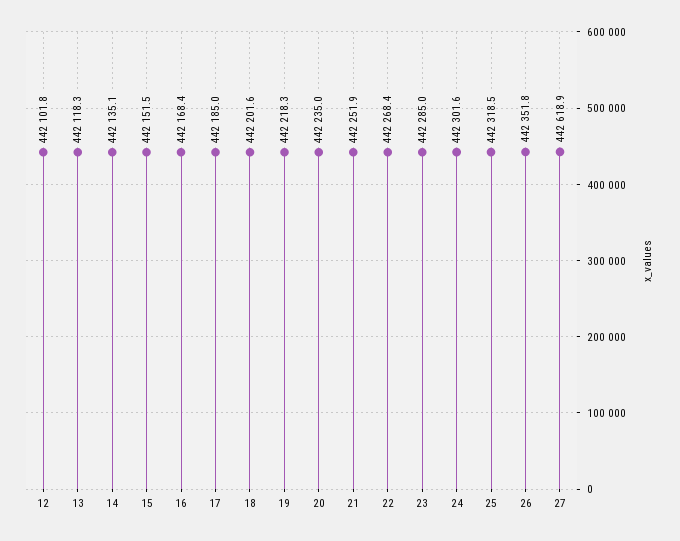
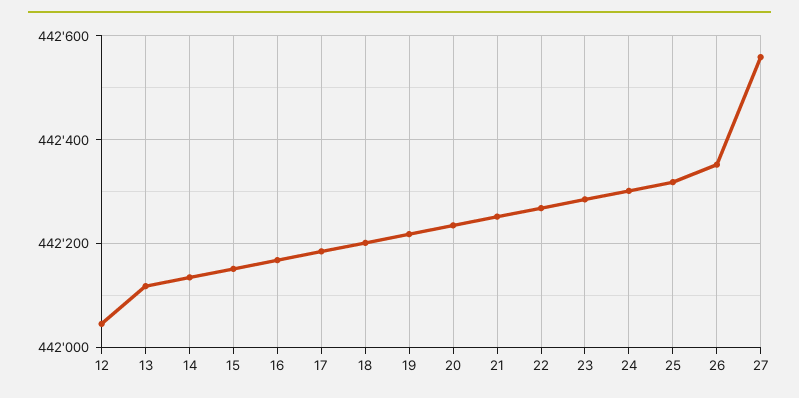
  {
-   "12": 442101.8,
+   "12": 442040,
    "13": 442118.3,
    "14": 442135.1,
    "15": 442151.5,
    "16": 442168.4,
    "17": 442185,
    "18": 442201.6,
    "19": 442218.3,
    "20": 442235,
    "21": 442251.9,
    "22": 442268.4,
    "23": 442285,
    "24": 442301.6,
    "25": 442318.5,
    "26": 442351.8,
-   "27": 442618.9
+   "27": 442560
  }

